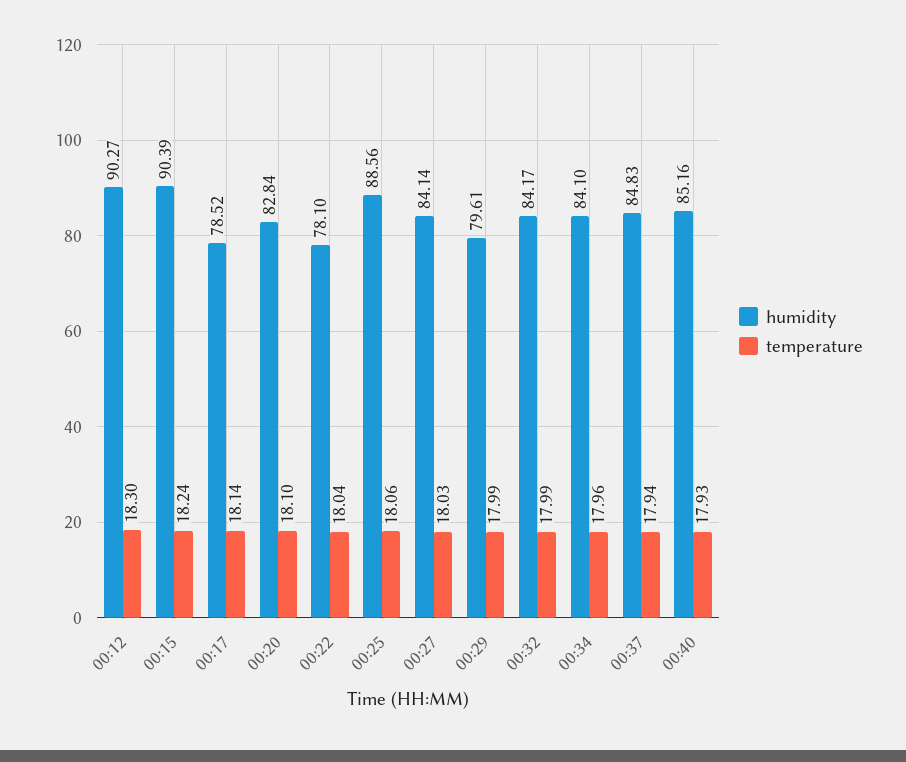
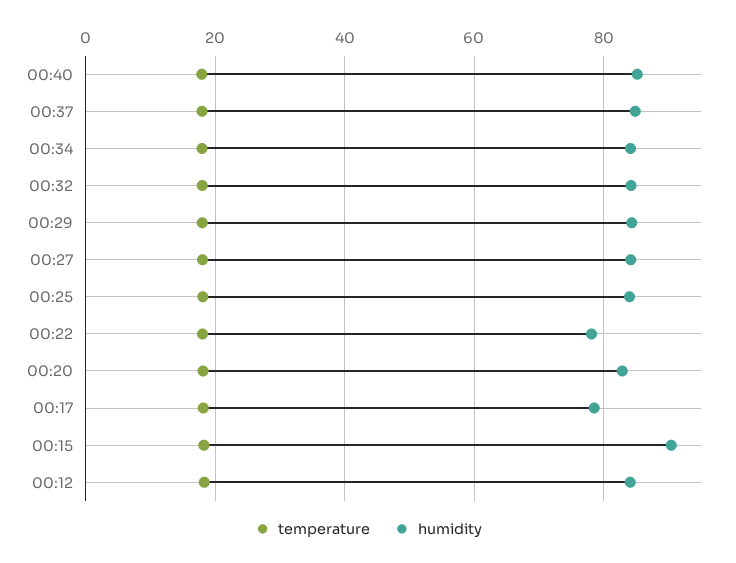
  {
    "humidity": {
-     "00:12": 90.27,
+     "00:12": 84,
      "00:15": 90.39,
      "00:17": 78.52,
      "00:20": 82.84,
      "00:22": 78.1,
-     "00:25": 88.56,
+     "00:25": 84,
      "00:27": 84.14,
-     "00:29": 79.61,
+     "00:29": 84,
      "00:32": 84.17,
      "00:34": 84.1,
      "00:37": 84.83,
      "00:40": 85.16
    },
    "temperature": {
      "00:12": 18.3,
      "00:15": 18.24,
      "00:17": 18.14,
      "00:20": 18.1,
      "00:22": 18.04,
      "00:25": 18.06,
      "00:27": 18.03,
      "00:29": 17.99,
      "00:32": 17.99,
      "00:34": 17.96,
      "00:37": 17.94,
      "00:40": 17.93
    }
  }

